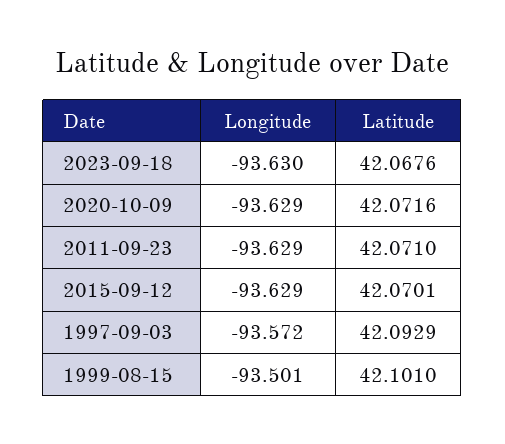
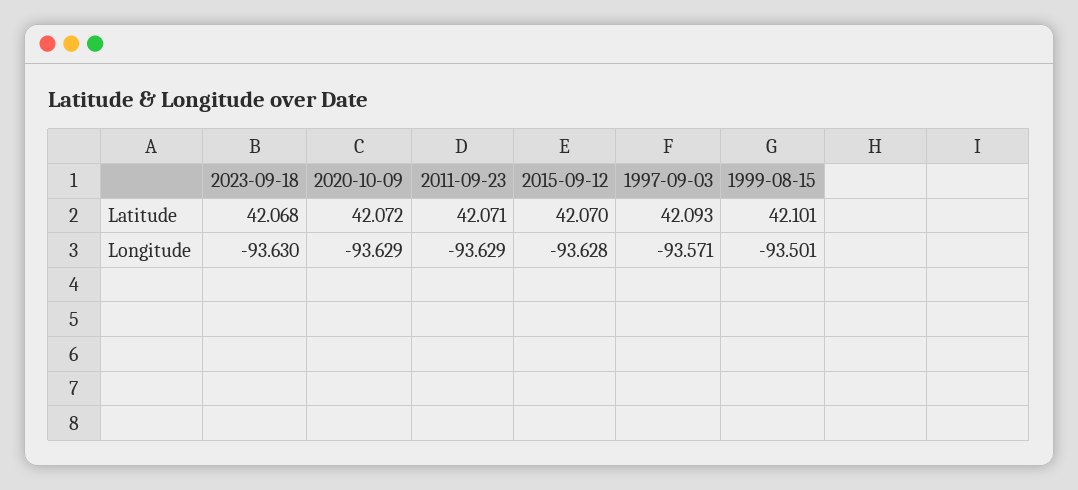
  {
    "Longitude": {
      "2023-09-18": -93.63,
      "2020-10-09": -93.629,
      "2011-09-23": -93.629,
-     "2015-09-12": -93.629,
+     "2015-09-12": -93.628,
-     "1997-09-03": -93.572,
+     "1997-09-03": -93.571,
      "1999-08-15": -93.501
    },
    "Latitude": {
      "2023-09-18": 42.0676,
      "2020-10-09": 42.0716,
      "2011-09-23": 42.071,
      "2015-09-12": 42.0701,
      "1997-09-03": 42.0929,
      "1999-08-15": 42.101
    }
  }

